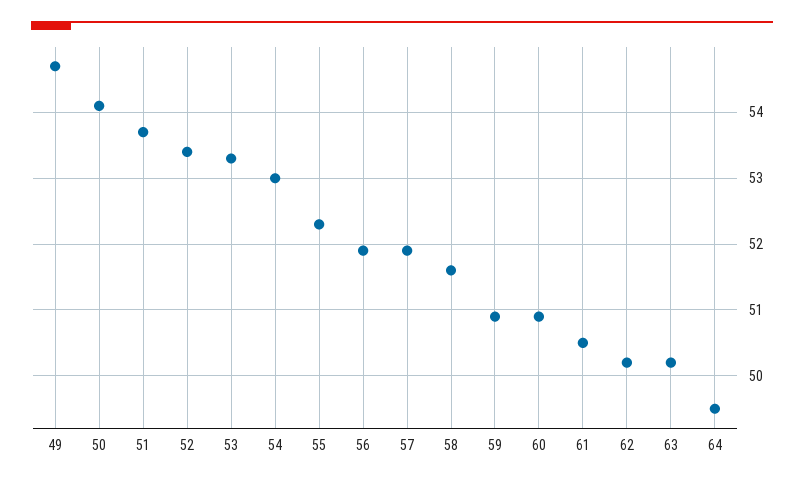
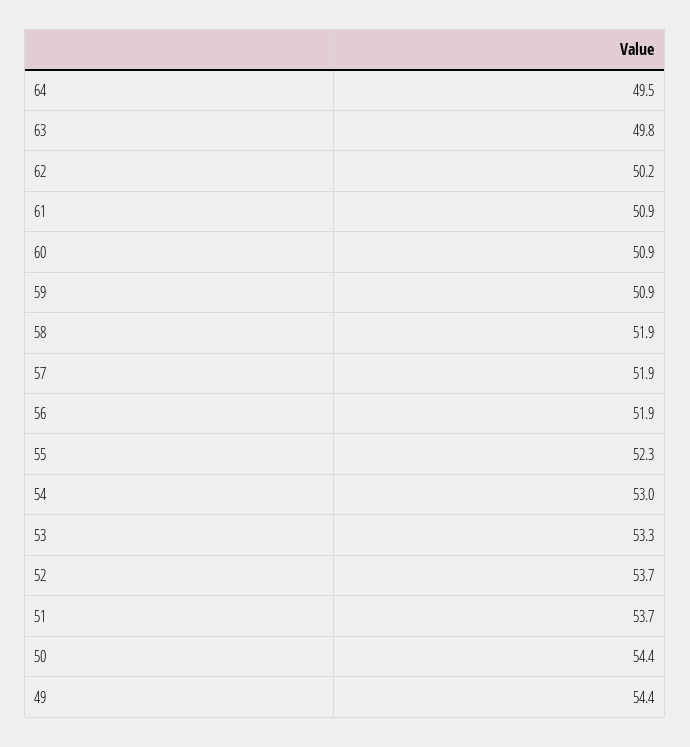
  {
-   "49": 54.7,
+   "49": 54.4,
-   "50": 54.1,
+   "50": 54.4,
    "51": 53.7,
-   "52": 53.4,
+   "52": 53.7,
    "53": 53.3,
    "54": 53,
    "55": 52.3,
    "56": 51.9,
    "57": 51.9,
-   "58": 51.6,
+   "58": 51.9,
    "59": 50.9,
    "60": 50.9,
-   "61": 50.5,
+   "61": 50.9,
    "62": 50.2,
-   "63": 50.2,
+   "63": 49.8,
    "64": 49.5
  }

